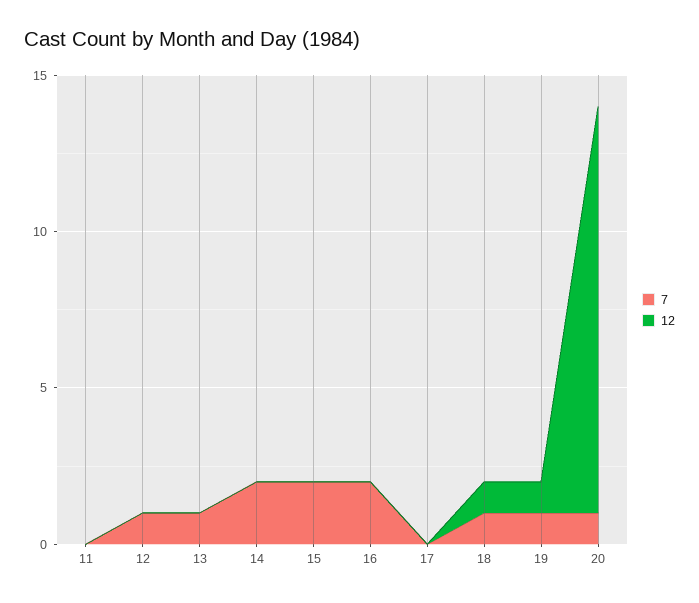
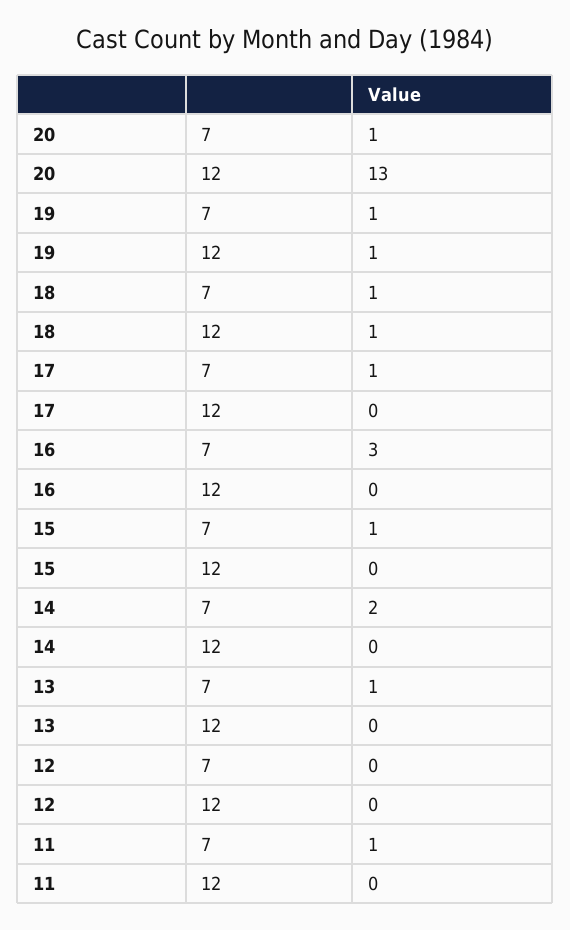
  {
    "7": {
-     "11": 0,
+     "11": 1,
-     "12": 1,
+     "12": 0,
      "13": 1,
      "14": 2,
-     "15": 2,
+     "15": 1,
-     "16": 2,
+     "16": 3,
-     "17": 0,
+     "17": 1,
      "18": 1,
      "19": 1,
      "20": 1
    },
    "12": {
      "11": 0,
      "12": 0,
      "13": 0,
      "14": 0,
      "15": 0,
      "16": 0,
      "17": 0,
      "18": 1,
      "19": 1,
      "20": 13
    }
  }

